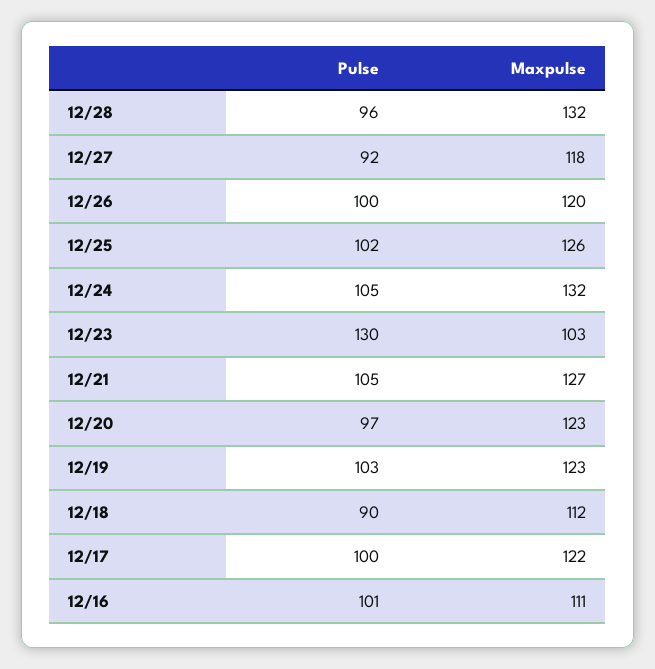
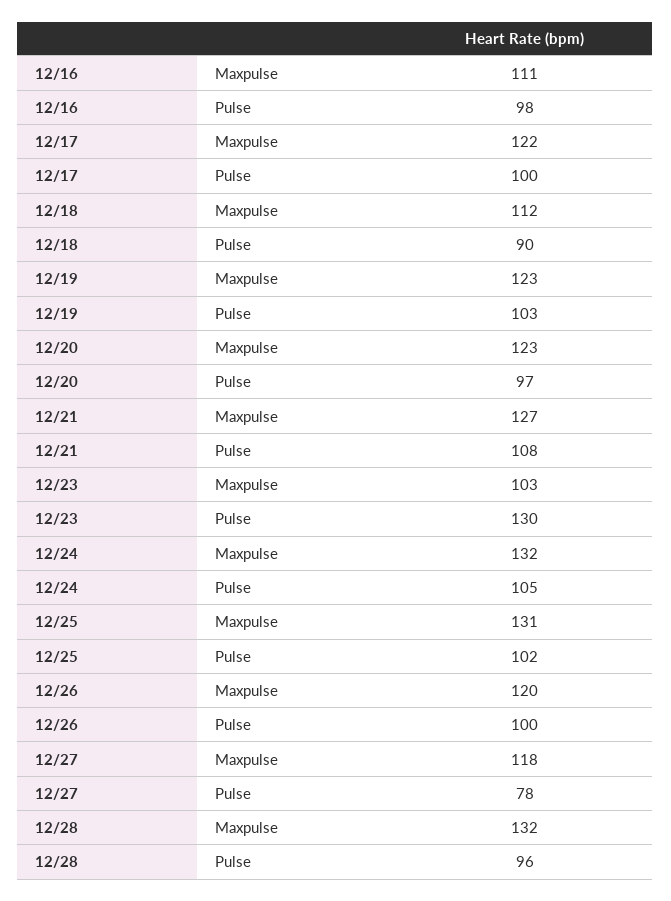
  {
    "Pulse": {
      "12/28": 96,
-     "12/27": 92,
+     "12/27": 78,
      "12/26": 100,
      "12/25": 102,
      "12/24": 105,
      "12/23": 130,
-     "12/21": 105,
+     "12/21": 108,
      "12/20": 97,
      "12/19": 103,
      "12/18": 90,
      "12/17": 100,
-     "12/16": 101
+     "12/16": 98
    },
    "Maxpulse": {
      "12/28": 132,
      "12/27": 118,
      "12/26": 120,
-     "12/25": 126,
+     "12/25": 131,
      "12/24": 132,
      "12/23": 103,
      "12/21": 127,
      "12/20": 123,
      "12/19": 123,
      "12/18": 112,
      "12/17": 122,
      "12/16": 111
    }
  }

